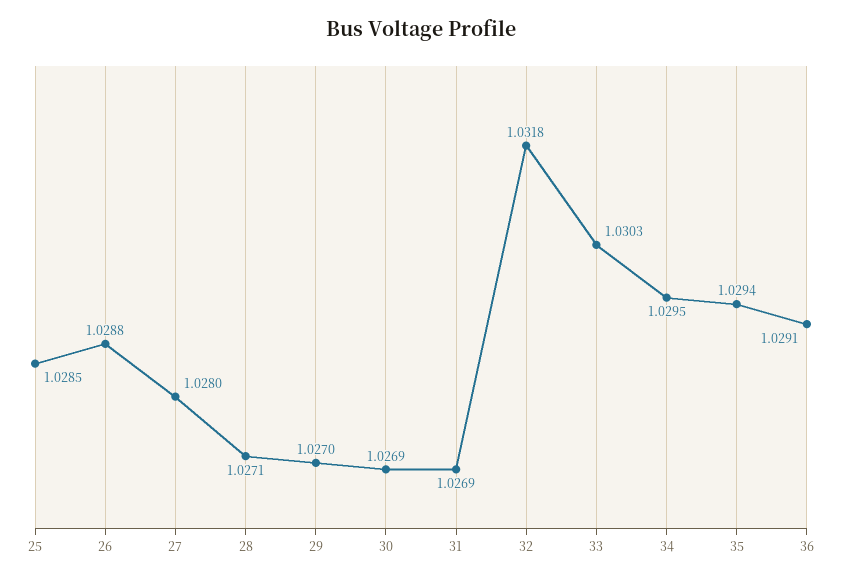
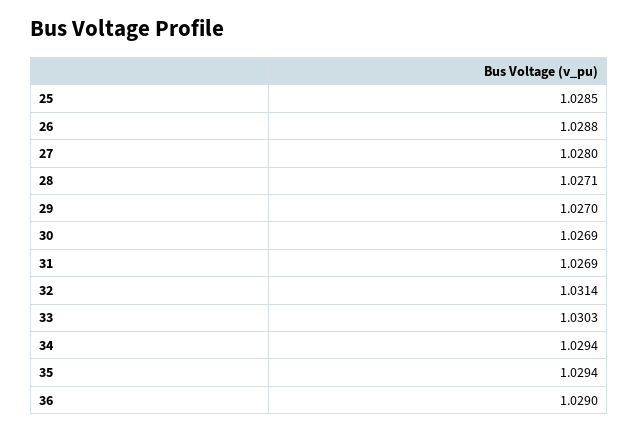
  {
    "25": 1.0285,
    "26": 1.0288,
    "27": 1.028,
    "28": 1.0271,
    "29": 1.027,
    "30": 1.0269,
    "31": 1.0269,
-   "32": 1.0318,
+   "32": 1.0314,
    "33": 1.0303,
-   "34": 1.0295,
+   "34": 1.0294,
    "35": 1.0294,
-   "36": 1.0291
+   "36": 1.029
  }

